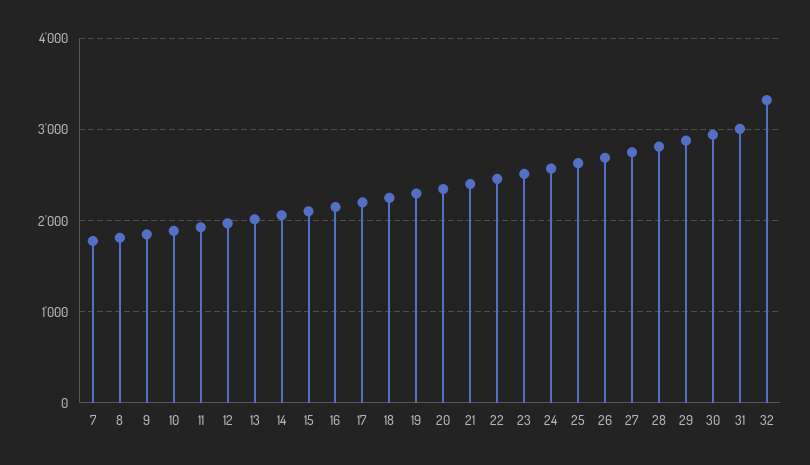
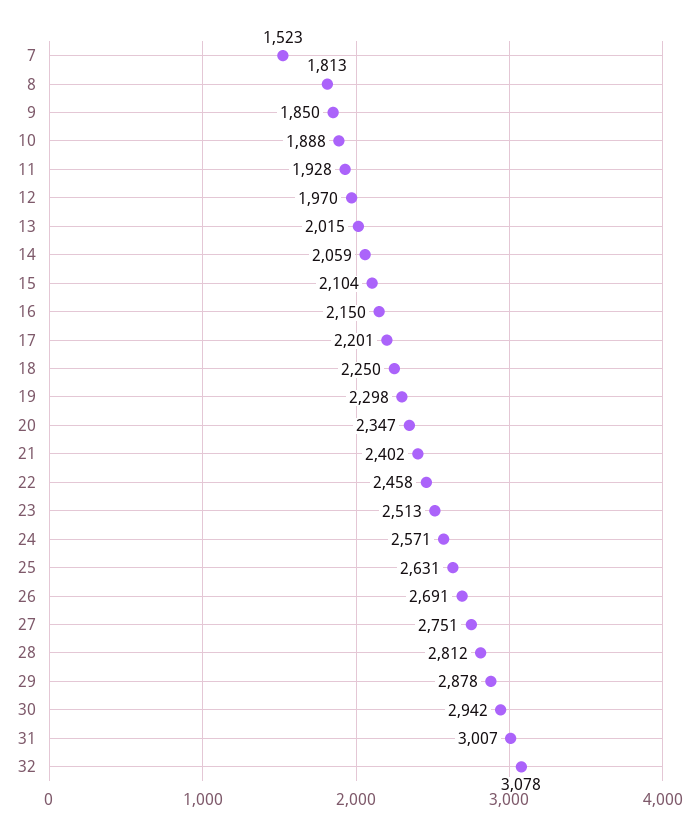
  {
-   "7": 1800,
+   "7": 1523,
    "8": 1813,
    "9": 1850,
    "10": 1888,
    "11": 1928,
    "12": 1970,
    "13": 2015,
    "14": 2059,
    "15": 2104,
    "16": 2150,
    "17": 2201,
    "18": 2250,
    "19": 2298,
    "20": 2347,
    "21": 2402,
    "22": 2458,
    "23": 2513,
    "24": 2571,
    "25": 2631,
    "26": 2691,
    "27": 2751,
    "28": 2812,
    "29": 2878,
    "30": 2942,
    "31": 3007,
-   "32": 3300
+   "32": 3078
  }

